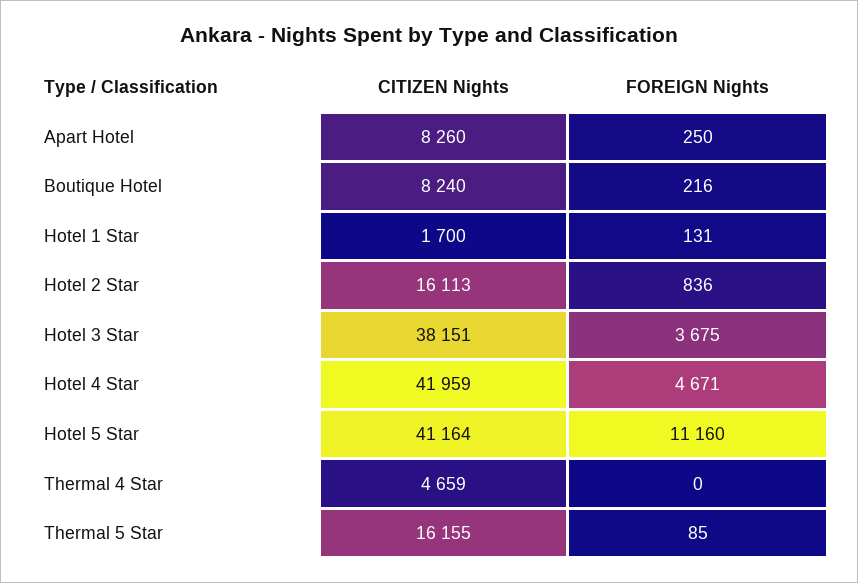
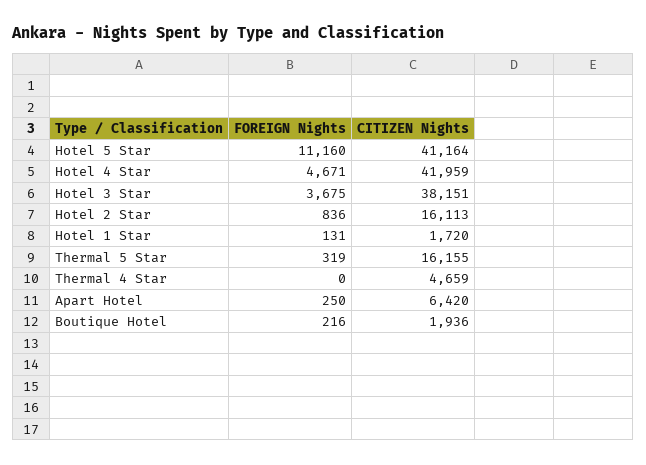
  {
    "CITIZEN Nights": {
-     "Apart Hotel": 8260,
+     "Apart Hotel": 6420,
-     "Boutique Hotel": 8240,
+     "Boutique Hotel": 1936,
-     "Hotel 1 Star": 1700,
+     "Hotel 1 Star": 1720,
      "Hotel 2 Star": 16113,
      "Hotel 3 Star": 38151,
      "Hotel 4 Star": 41959,
      "Hotel 5 Star": 41164,
      "Thermal 4 Star": 4659,
      "Thermal 5 Star": 16155
    },
    "FOREIGN Nights": {
      "Apart Hotel": 250,
      "Boutique Hotel": 216,
      "Hotel 1 Star": 131,
      "Hotel 2 Star": 836,
      "Hotel 3 Star": 3675,
      "Hotel 4 Star": 4671,
      "Hotel 5 Star": 11160,
      "Thermal 4 Star": 0,
-     "Thermal 5 Star": 85
+     "Thermal 5 Star": 319
    }
  }

